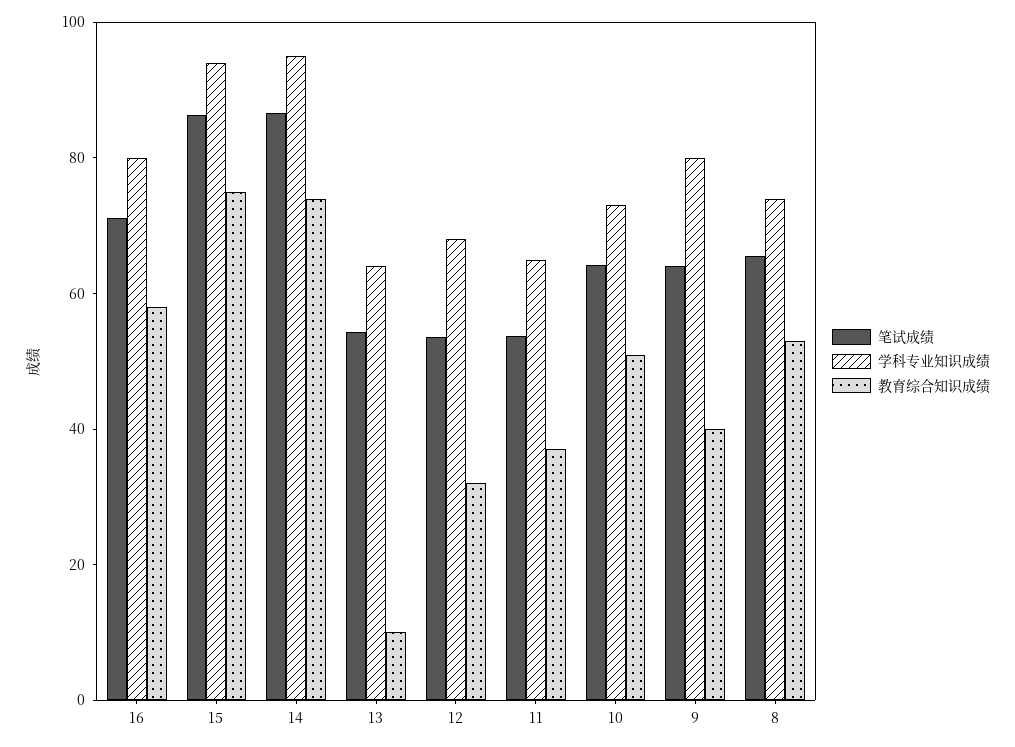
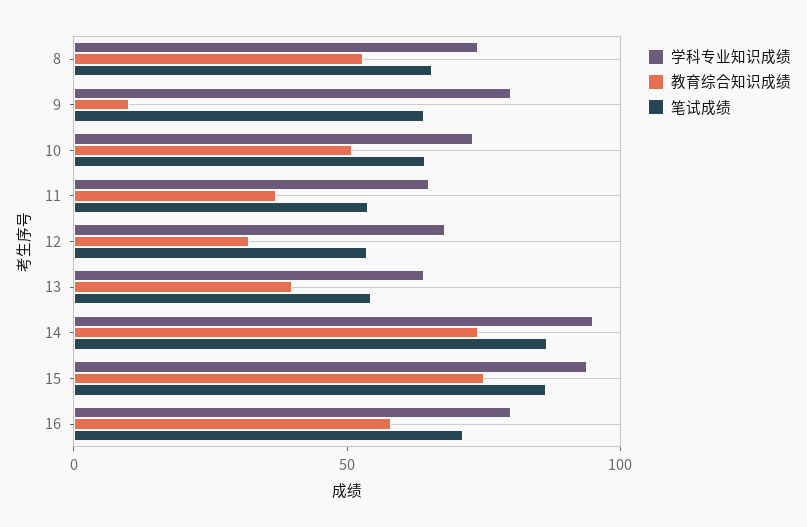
  {
    "笔试成绩": {
      "16": 70,
      "15": 85,
      "14": 85,
      "13": 55,
      "12": 55,
      "11": 55,
      "10": 65,
      "9": 65,
      "8": 65
    },
    "学科专业知识成绩": {
      "16": 80,
      "15": 95,
      "14": 95,
      "13": 65,
      "12": 70,
      "11": 65,
      "10": 75,
      "9": 80,
      "8": 75
    },
    "教育综合知识成绩": {
      "16": 60,
      "15": 75,
      "14": 75,
-     "13": 10,
+     "13": 40,
      "12": 30,
      "11": 35,
      "10": 50,
-     "9": 40,
+     "9": 10,
      "8": 55
    }
  }

